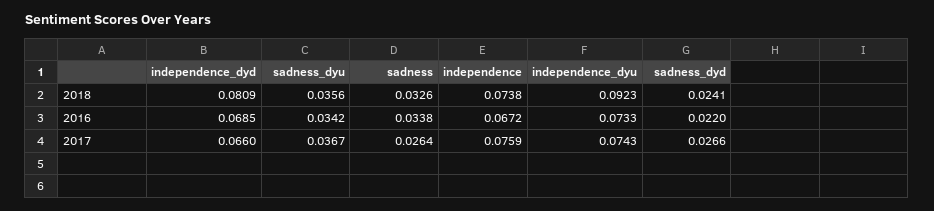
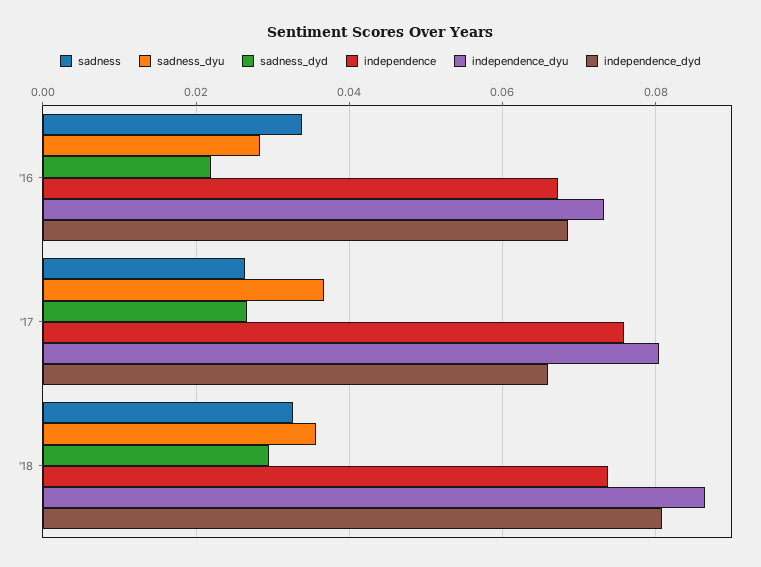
  {
    "independence_dyd": {
      "2018": 0.0809,
      "2016": 0.0685,
      "2017": 0.066
    },
    "sadness_dyu": {
      "2018": 0.0356,
-     "2016": 0.0342,
+     "2016": 0.028,
      "2017": 0.0367
    },
    "sadness": {
      "2018": 0.0326,
      "2016": 0.0338,
      "2017": 0.0264
    },
    "independence": {
      "2018": 0.0738,
      "2016": 0.0672,
      "2017": 0.0759
    },
    "independence_dyu": {
-     "2018": 0.0923,
+     "2018": 0.086,
      "2016": 0.0733,
-     "2017": 0.0743
+     "2017": 0.08
    },
    "sadness_dyd": {
-     "2018": 0.0241,
+     "2018": 0.03,
      "2016": 0.022,
      "2017": 0.0266
    }
  }

